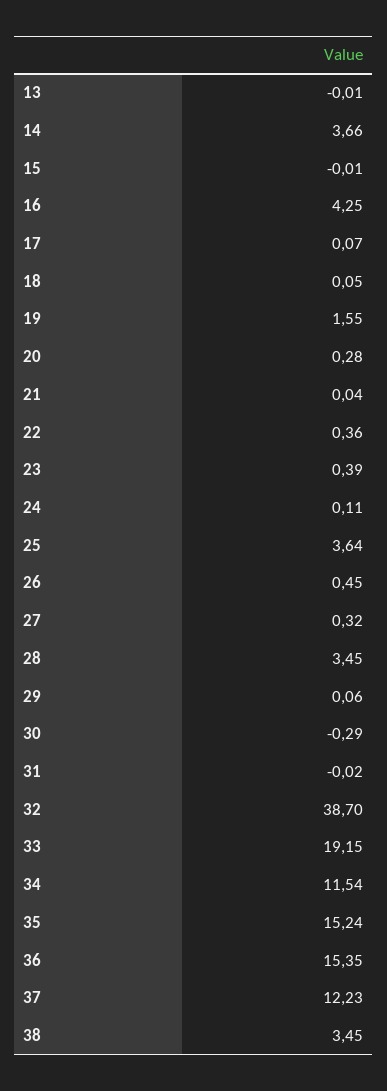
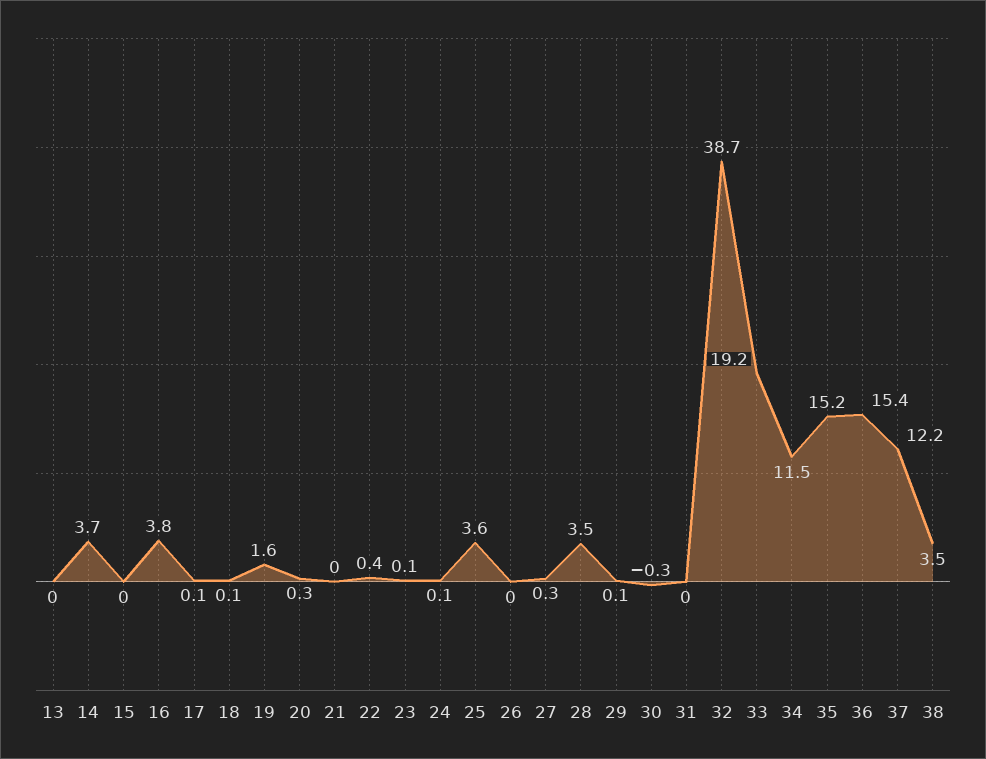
  {
    "13": -0.01,
    "14": 3.66,
    "15": -0.01,
-   "16": 4.25,
+   "16": 3.8,
    "17": 0.07,
    "18": 0.05,
    "19": 1.55,
    "20": 0.28,
    "21": 0.04,
    "22": 0.36,
-   "23": 0.39,
+   "23": 0.1,
    "24": 0.11,
    "25": 3.64,
-   "26": 0.45,
+   "26": 0,
    "27": 0.32,
    "28": 3.45,
    "29": 0.06,
    "30": -0.29,
    "31": -0.02,
    "32": 38.7,
    "33": 19.15,
    "34": 11.54,
    "35": 15.24,
    "36": 15.35,
    "37": 12.23,
    "38": 3.45
  }

